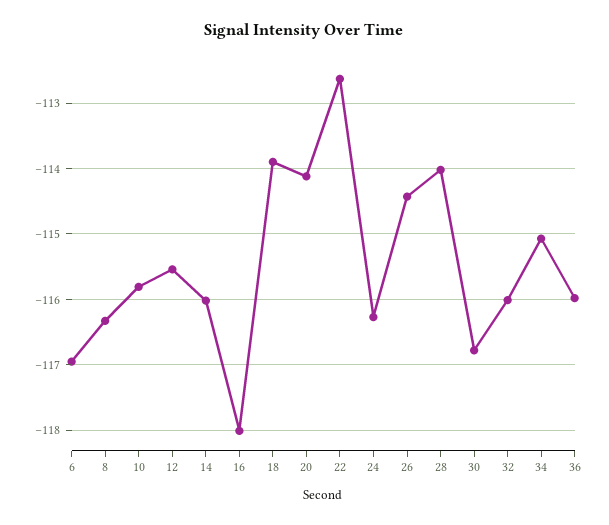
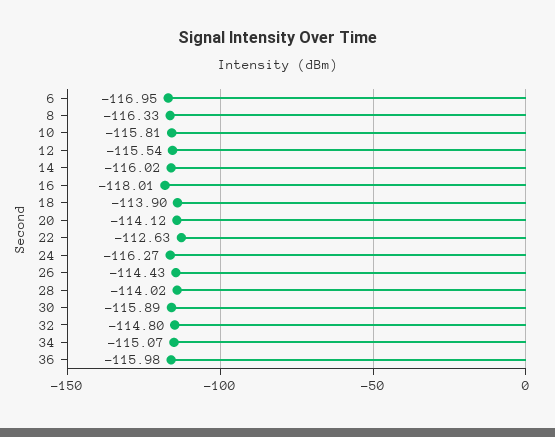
  {
    "6": -116.95,
    "8": -116.33,
    "10": -115.81,
    "12": -115.54,
    "14": -116.02,
    "16": -118.01,
    "18": -113.9,
    "20": -114.12,
    "22": -112.63,
    "24": -116.27,
    "26": -114.43,
    "28": -114.02,
-   "30": -116.8,
+   "30": -115.89,
-   "32": -116,
+   "32": -114.8,
    "34": -115.07,
    "36": -115.98
  }

